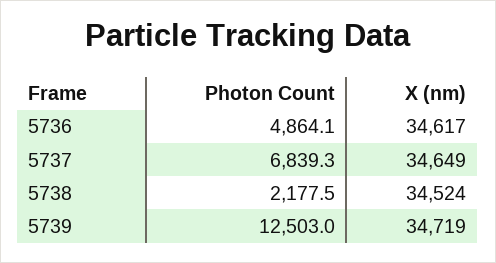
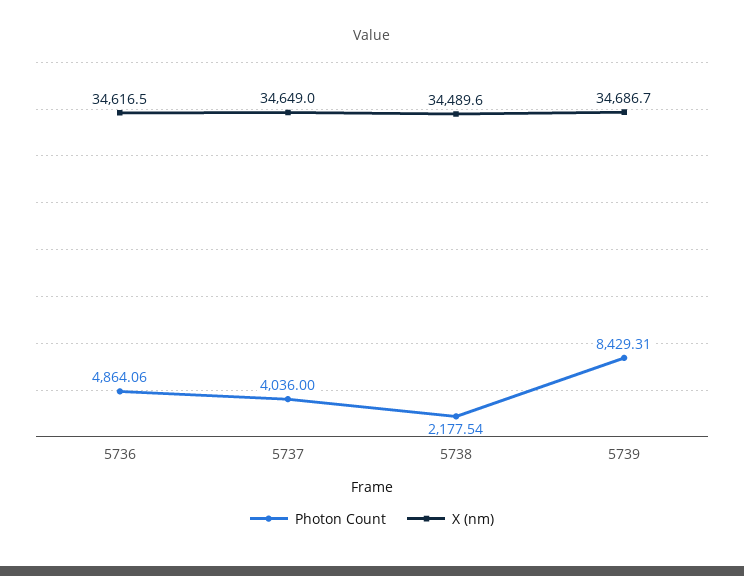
  {
    "Photon Count": {
      "5736": 4864.06,
-     "5737": 6839.3,
+     "5737": 4036,
      "5738": 2177.54,
-     "5739": 12503
+     "5739": 8429.31
    },
    "X (nm)": {
      "5736": 34616.5,
      "5737": 34649,
-     "5738": 34524,
+     "5738": 34489.6,
-     "5739": 34719
+     "5739": 34686.7
    }
  }

